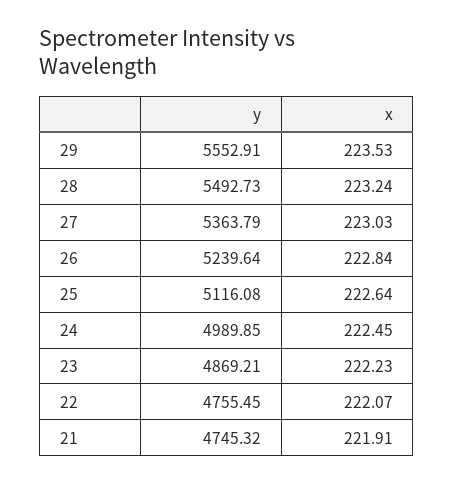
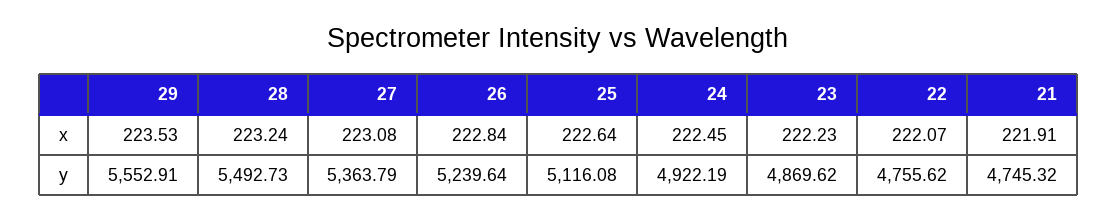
  {
    "y": {
      "29": 5552.91,
      "28": 5492.73,
      "27": 5363.79,
      "26": 5239.64,
      "25": 5116.08,
-     "24": 4989.85,
+     "24": 4922.19,
-     "23": 4869.21,
+     "23": 4869.62,
-     "22": 4755.45,
+     "22": 4755.62,
      "21": 4745.32
    },
    "x": {
      "29": 223.53,
      "28": 223.24,
-     "27": 223.03,
+     "27": 223.08,
      "26": 222.84,
      "25": 222.64,
      "24": 222.45,
      "23": 222.23,
      "22": 222.07,
      "21": 221.91
    }
  }

